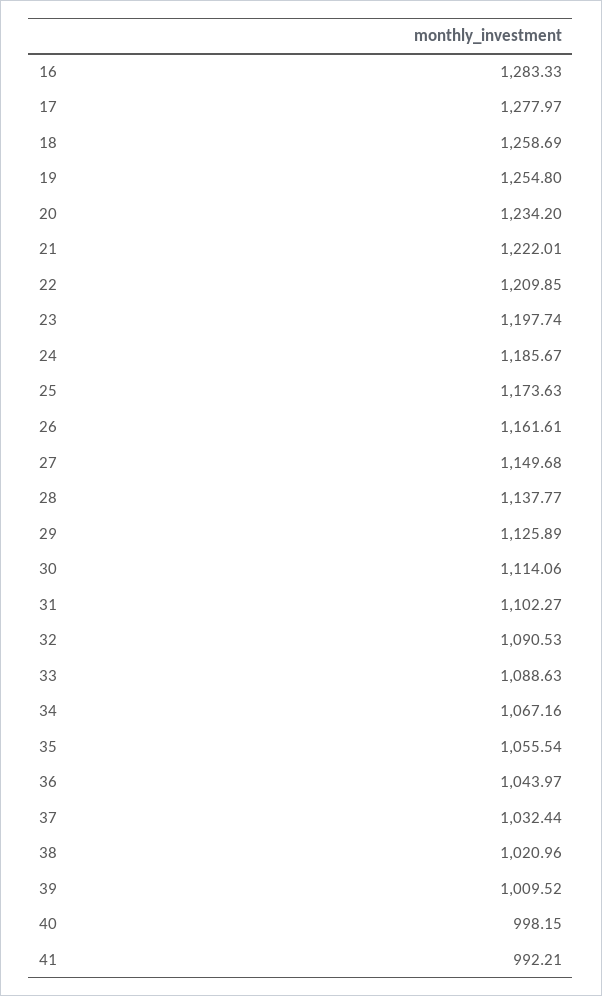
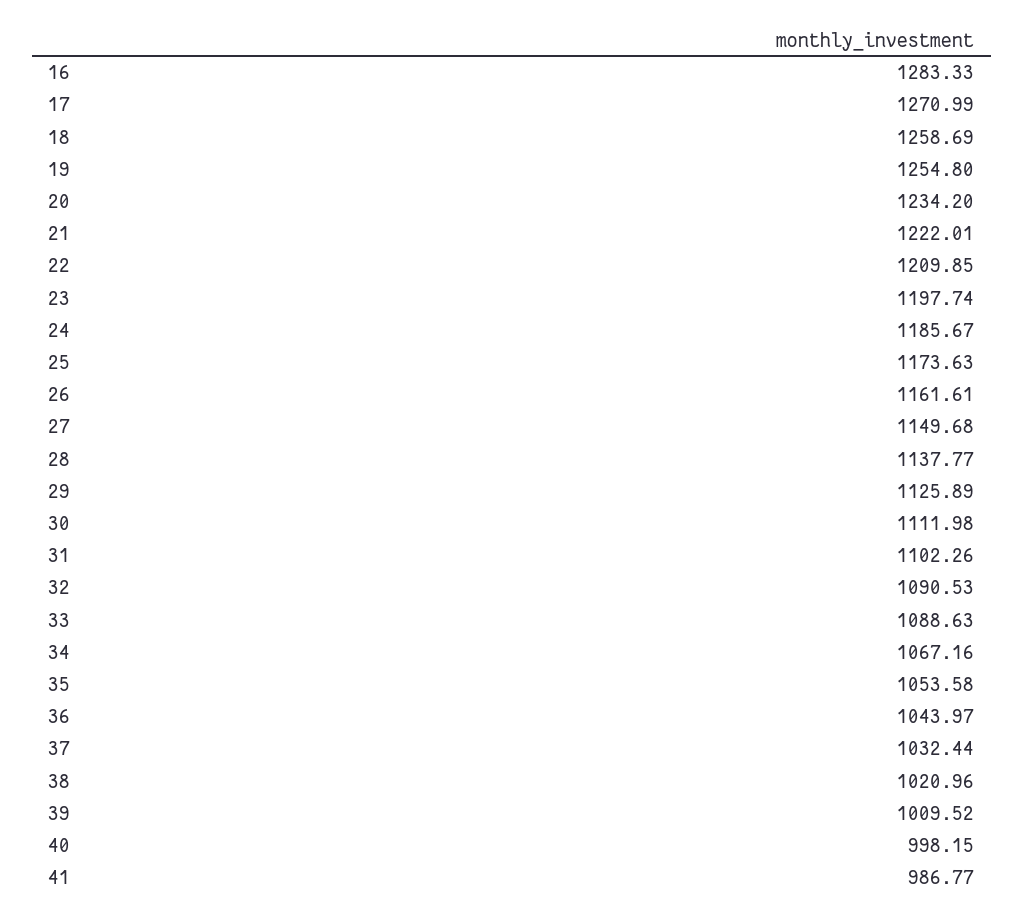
  {
    "16": 1283.33,
-   "17": 1277.97,
+   "17": 1270.99,
    "18": 1258.69,
    "19": 1254.8,
    "20": 1234.2,
    "21": 1222.01,
    "22": 1209.85,
    "23": 1197.74,
    "24": 1185.67,
    "25": 1173.63,
    "26": 1161.61,
    "27": 1149.68,
    "28": 1137.77,
    "29": 1125.89,
-   "30": 1114.06,
+   "30": 1111.98,
-   "31": 1102.27,
+   "31": 1102.26,
    "32": 1090.53,
    "33": 1088.63,
    "34": 1067.16,
-   "35": 1055.54,
+   "35": 1053.58,
    "36": 1043.97,
    "37": 1032.44,
    "38": 1020.96,
    "39": 1009.52,
    "40": 998.15,
-   "41": 992.21
+   "41": 986.77
  }

